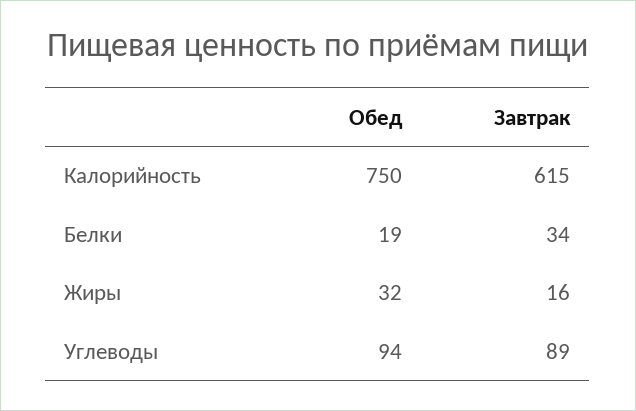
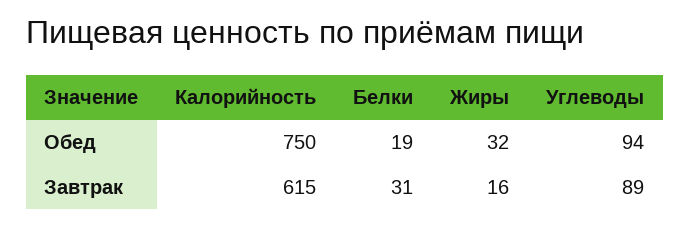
  {
    "Обед": {
      "Калорийность": 750,
      "Белки": 19,
      "Жиры": 32,
      "Углеводы": 94
    },
    "Завтрак": {
      "Калорийность": 615,
-     "Белки": 34,
+     "Белки": 31,
      "Жиры": 16,
      "Углеводы": 89
    }
  }

